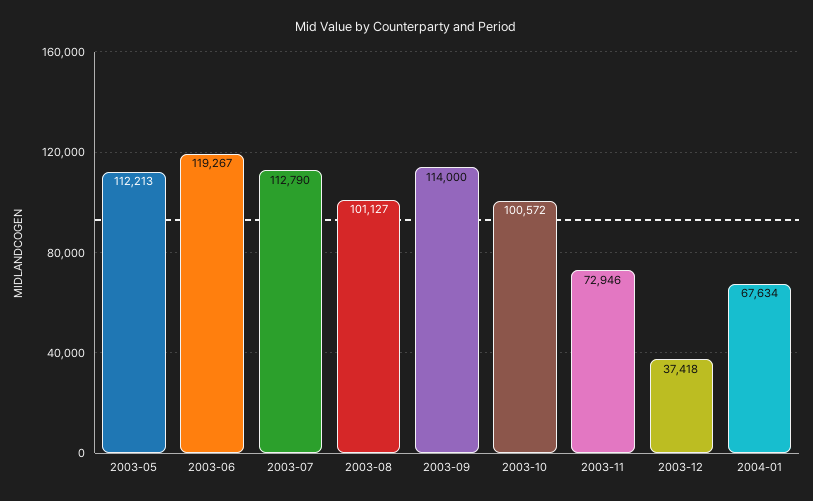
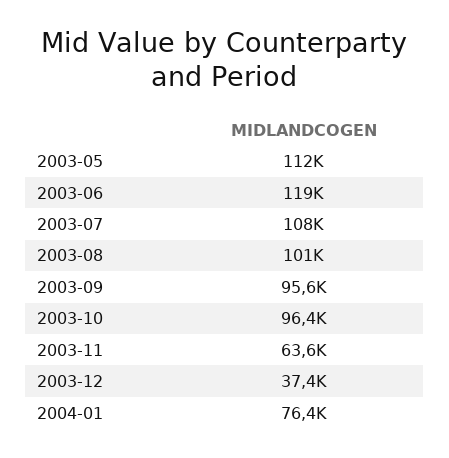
  {
    "2003-05": 112213,
    "2003-06": 119267,
-   "2003-07": 112790,
+   "2003-07": 108000,
    "2003-08": 101127,
-   "2003-09": 114000,
+   "2003-09": 95600,
-   "2003-10": 100572,
+   "2003-10": 96400,
-   "2003-11": 72946,
+   "2003-11": 63600,
    "2003-12": 37418,
-   "2004-01": 67634
+   "2004-01": 76400
  }

